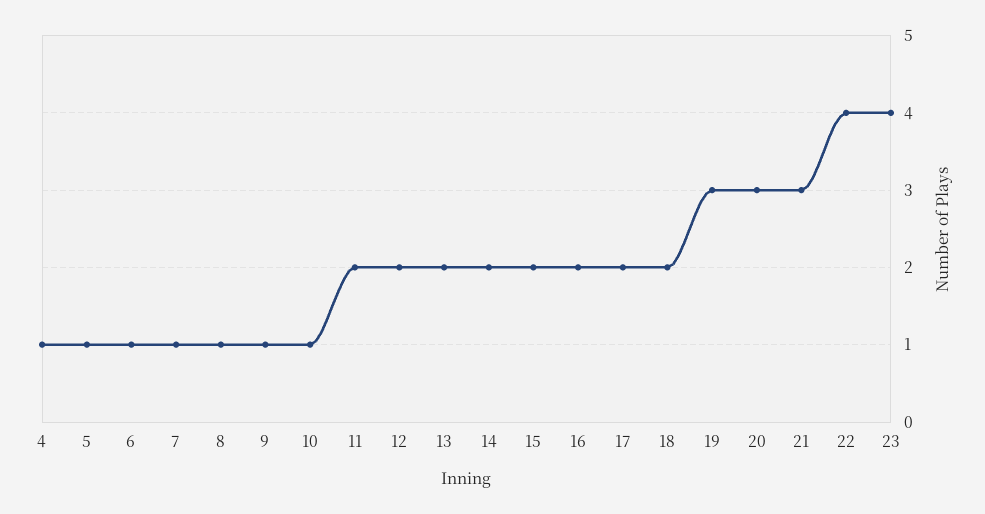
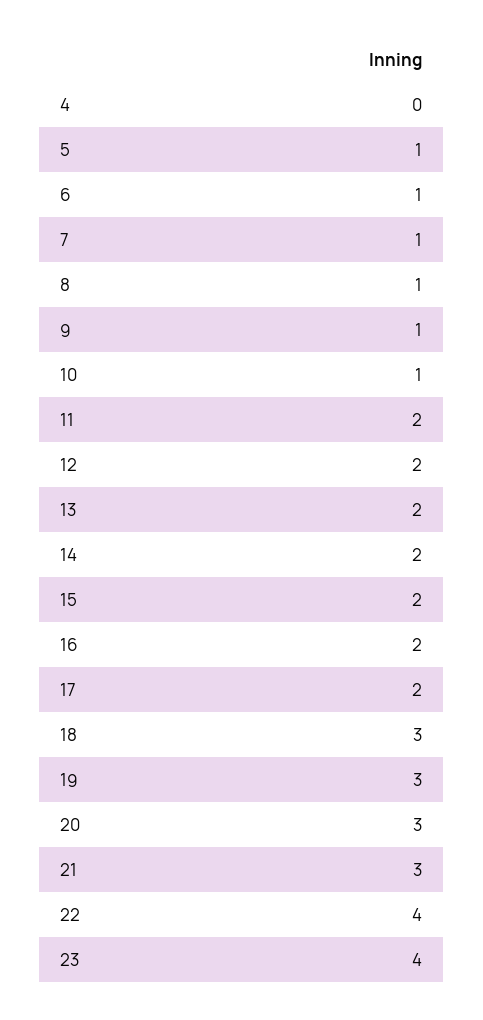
  {
-   "4": 1,
+   "4": 0,
    "5": 1,
    "6": 1,
    "7": 1,
    "8": 1,
    "9": 1,
    "10": 1,
    "11": 2,
    "12": 2,
    "13": 2,
    "14": 2,
    "15": 2,
    "16": 2,
    "17": 2,
-   "18": 2,
+   "18": 3,
    "19": 3,
    "20": 3,
    "21": 3,
    "22": 4,
    "23": 4
  }

